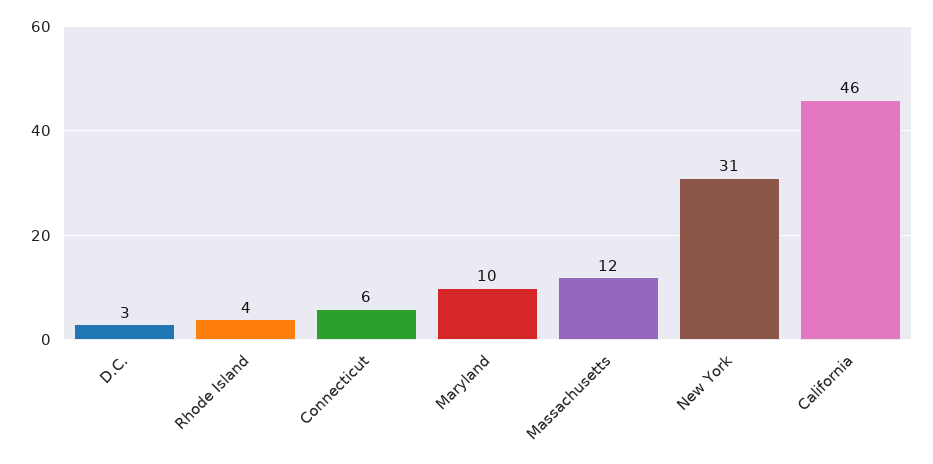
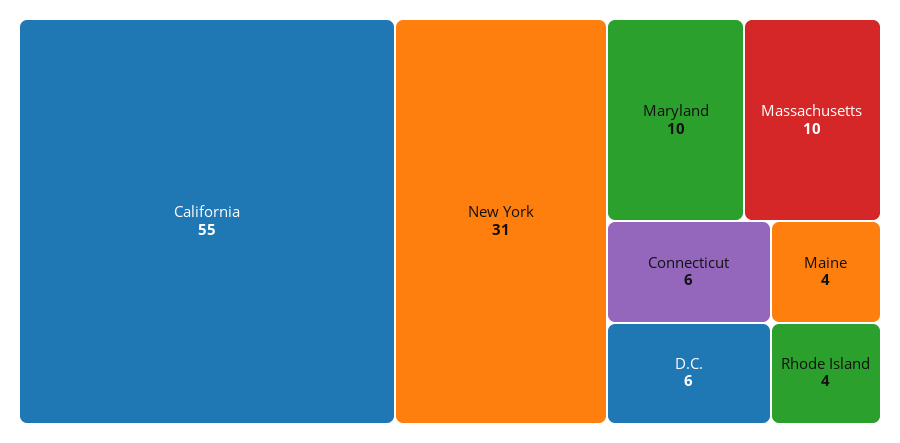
  {
-   "D.C.": 3,
+   "D.C.": 6,
    "Rhode Island": 4,
    "Connecticut": 6,
    "Maryland": 10,
-   "Massachusetts": 12,
+   "Massachusetts": 10,
    "New York": 31,
-   "California": 46
+   "California": 55,
+   "Maine": 4
  }

